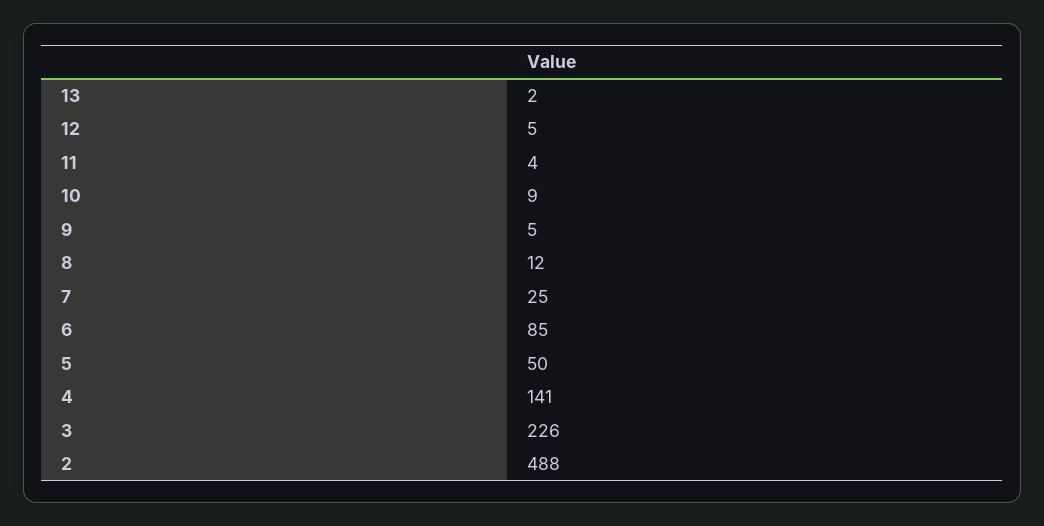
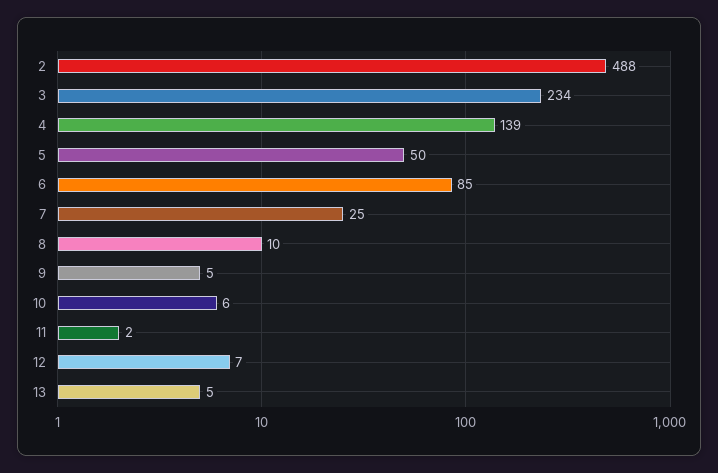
  {
-   "13": 2,
+   "13": 5,
-   "12": 5,
+   "12": 7,
-   "11": 4,
+   "11": 2,
-   "10": 9,
+   "10": 6,
    "9": 5,
-   "8": 12,
+   "8": 10,
    "7": 25,
    "6": 85,
    "5": 50,
-   "4": 141,
+   "4": 139,
-   "3": 226,
+   "3": 234,
    "2": 488
  }

